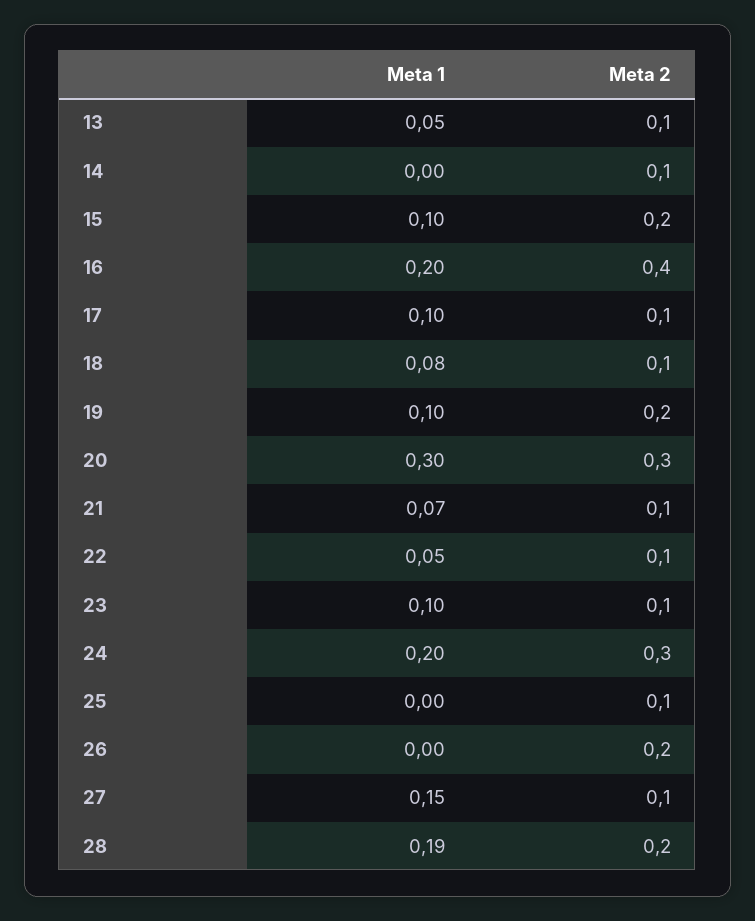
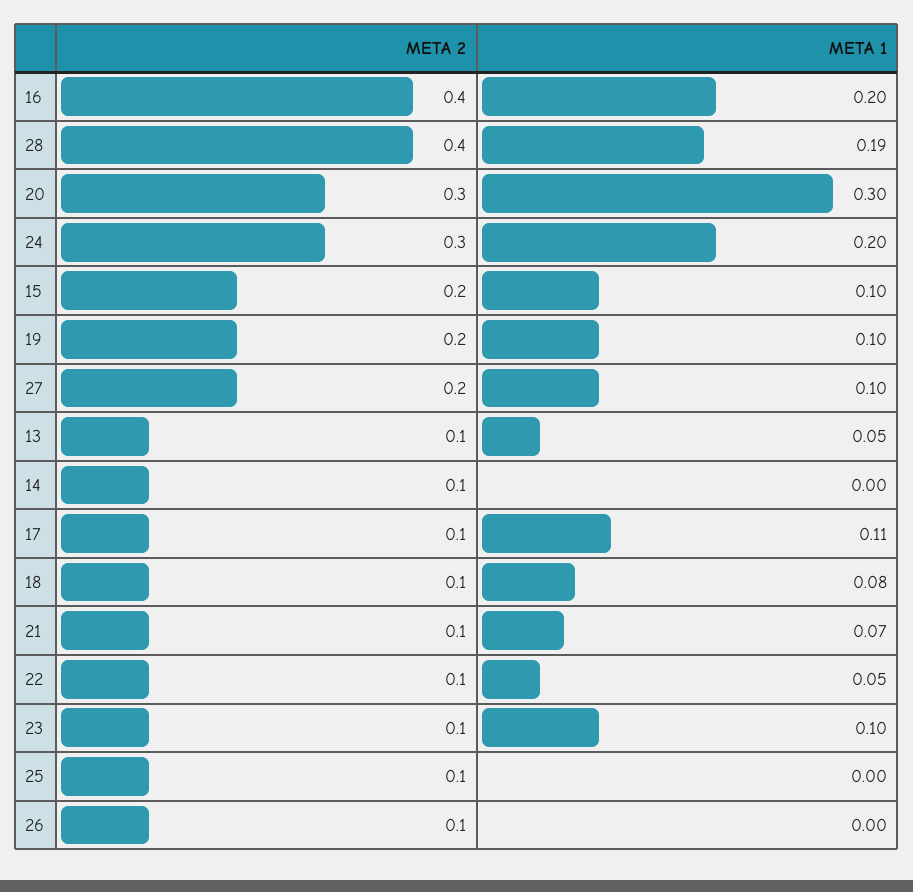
  {
    "Meta 1": {
      "13": 0.05,
      "14": 0,
      "15": 0.1,
      "16": 0.2,
-     "17": 0.1,
+     "17": 0.11,
      "18": 0.08,
      "19": 0.1,
      "20": 0.3,
      "21": 0.07,
      "22": 0.05,
      "23": 0.1,
      "24": 0.2,
      "25": 0,
      "26": 0,
-     "27": 0.15,
+     "27": 0.1,
      "28": 0.19
    },
    "Meta 2": {
      "13": 0.1,
      "14": 0.1,
      "15": 0.2,
      "16": 0.4,
      "17": 0.1,
      "18": 0.1,
      "19": 0.2,
      "20": 0.3,
      "21": 0.1,
      "22": 0.1,
      "23": 0.1,
      "24": 0.3,
      "25": 0.1,
-     "26": 0.2,
+     "26": 0.1,
-     "27": 0.1,
+     "27": 0.2,
-     "28": 0.2
+     "28": 0.4
    }
  }

